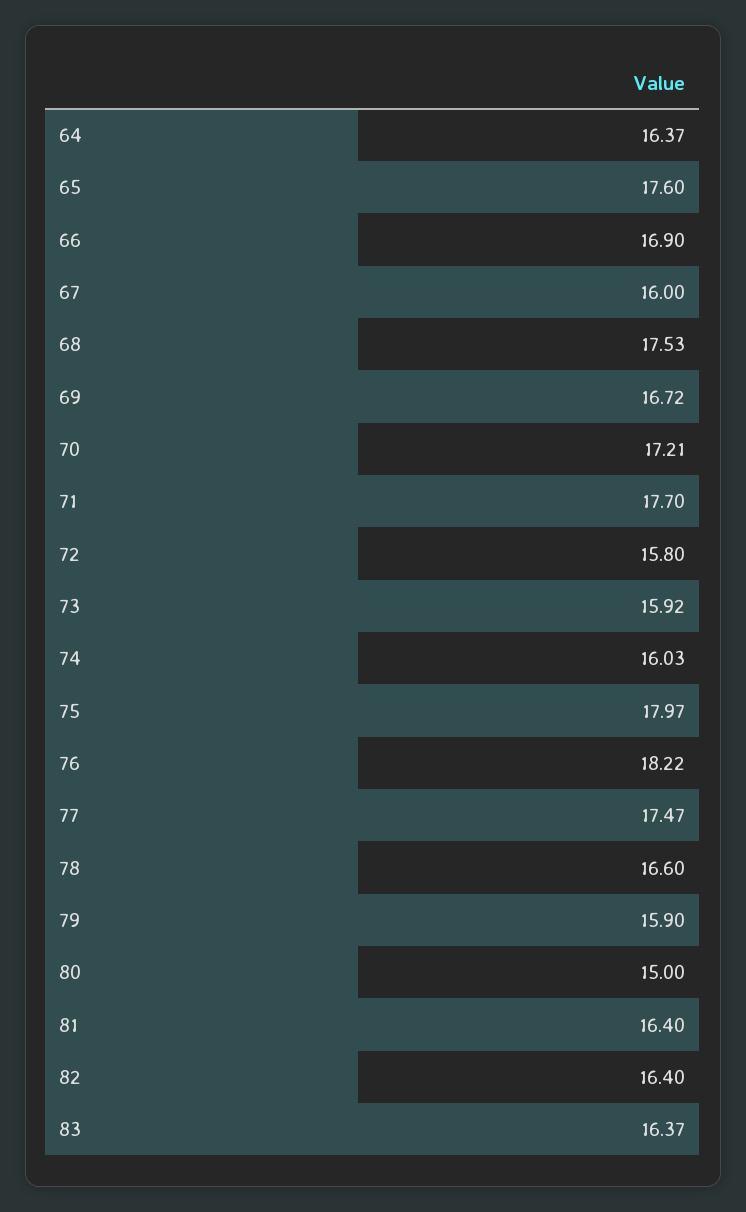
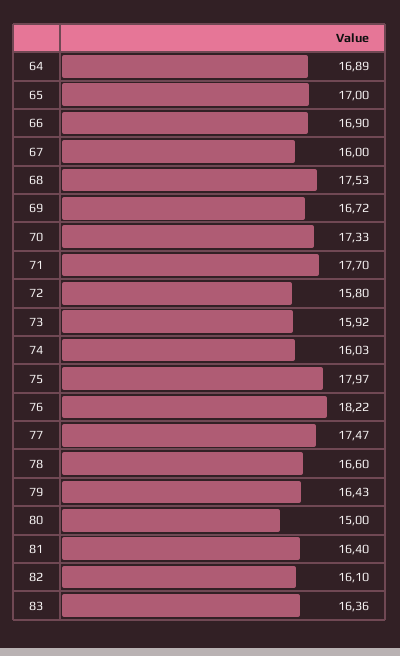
  {
-   "64": 16.37,
+   "64": 16.89,
-   "65": 17.6,
+   "65": 17,
    "66": 16.9,
    "67": 16,
    "68": 17.53,
    "69": 16.72,
-   "70": 17.21,
+   "70": 17.33,
    "71": 17.7,
    "72": 15.8,
    "73": 15.92,
    "74": 16.03,
    "75": 17.97,
    "76": 18.22,
    "77": 17.47,
    "78": 16.6,
-   "79": 15.9,
+   "79": 16.43,
    "80": 15,
    "81": 16.4,
-   "82": 16.4,
+   "82": 16.1,
-   "83": 16.37
+   "83": 16.36
  }

